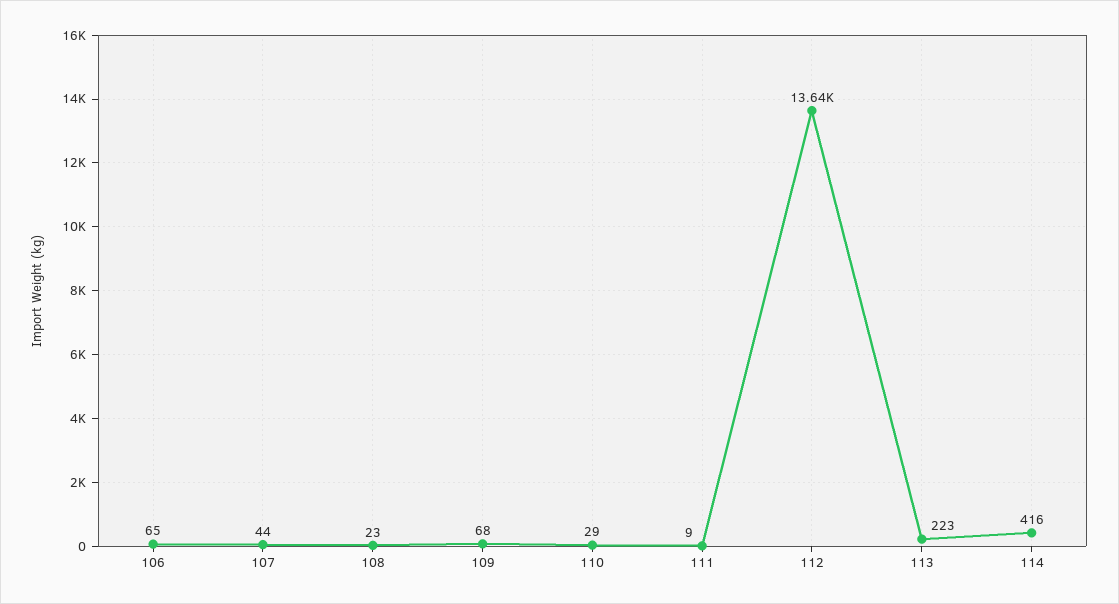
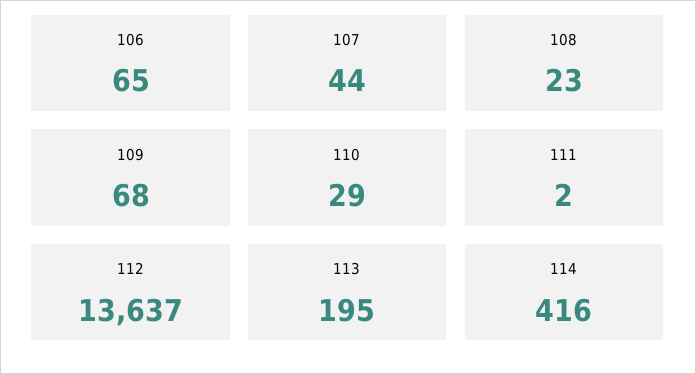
  {
    "106": 65,
    "107": 44,
    "108": 23,
    "109": 68,
    "110": 29,
-   "111": 9,
+   "111": 2,
    "112": 13637,
-   "113": 223,
+   "113": 195,
    "114": 416
  }

